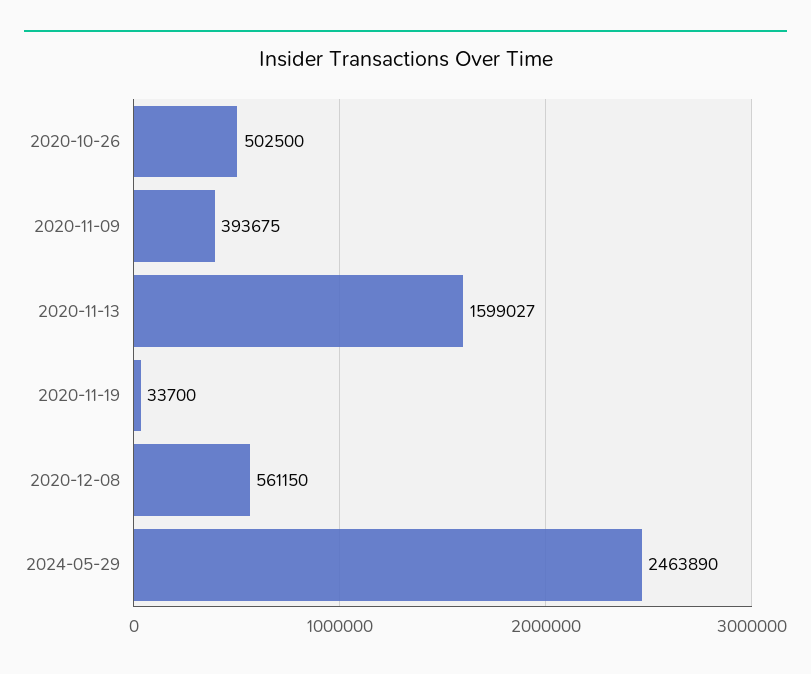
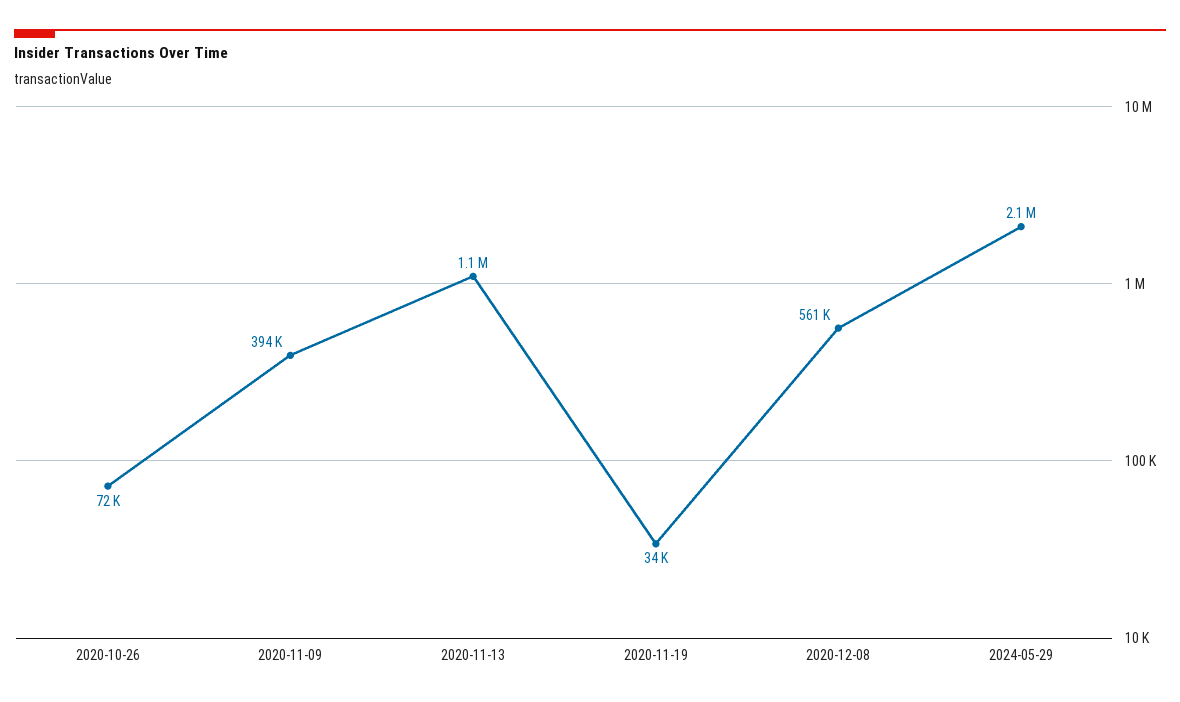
  {
-   "2020-10-26": 502500,
+   "2020-10-26": 72000,
    "2020-11-09": 393675,
-   "2020-11-13": 1599027,
+   "2020-11-13": 1100000,
    "2020-11-19": 33700,
    "2020-12-08": 561150,
-   "2024-05-29": 2463890
+   "2024-05-29": 2100000
  }

